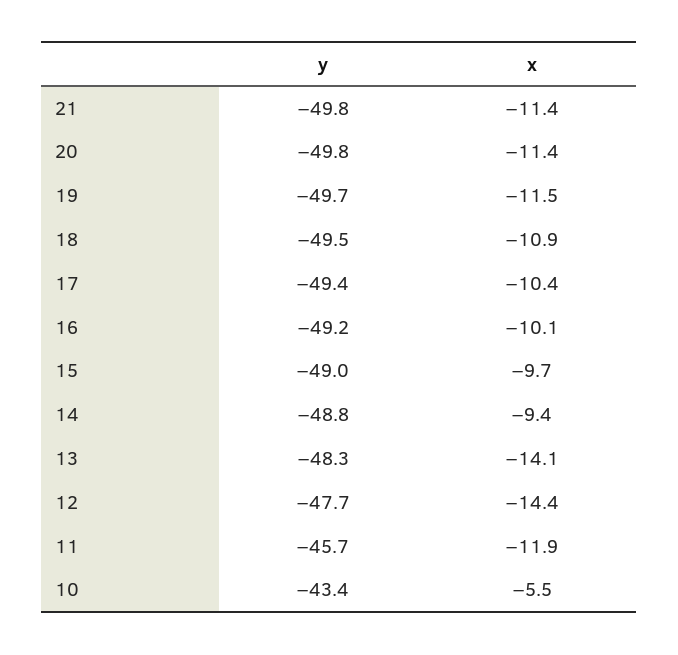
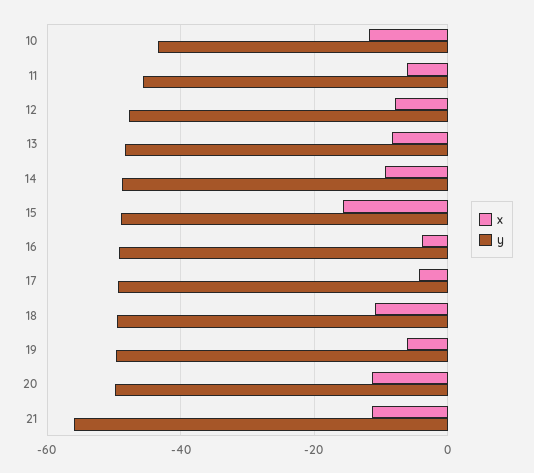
  {
    "y": {
-     "21": -49.8,
+     "21": -56,
      "20": -49.8,
      "19": -49.7,
      "18": -49.5,
      "17": -49.4,
      "16": -49.2,
      "15": -49,
      "14": -48.8,
      "13": -48.3,
      "12": -47.7,
      "11": -45.7,
      "10": -43.4
    },
    "x": {
      "21": -11.4,
      "20": -11.4,
-     "19": -11.5,
+     "19": -6,
      "18": -10.9,
-     "17": -10.4,
+     "17": -4,
-     "16": -10.1,
+     "16": -4,
-     "15": -9.7,
+     "15": -16,
      "14": -9.4,
-     "13": -14.1,
+     "13": -8,
-     "12": -14.4,
+     "12": -8,
-     "11": -11.9,
+     "11": -6,
-     "10": -5.5
+     "10": -12
    }
  }

